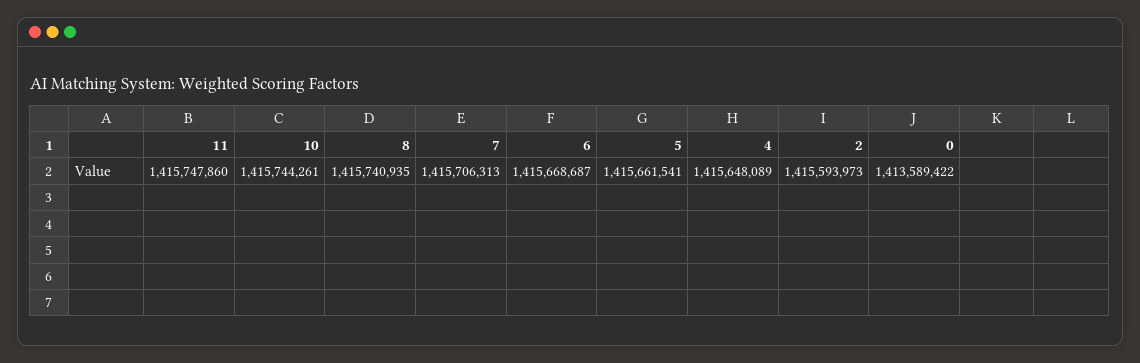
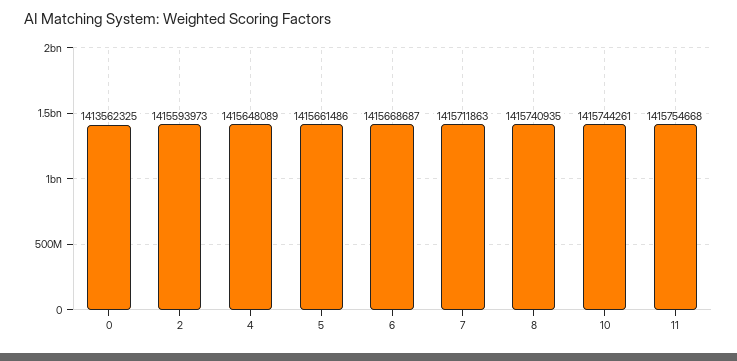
  {
-   "11": 1415747860,
+   "11": 1415754668,
    "10": 1415744261,
    "8": 1415740935,
-   "7": 1415706313,
+   "7": 1415711863,
    "6": 1415668687,
-   "5": 1415661541,
+   "5": 1415661486,
    "4": 1415648089,
    "2": 1415593973,
-   "0": 1413589422
+   "0": 1413562325
  }

